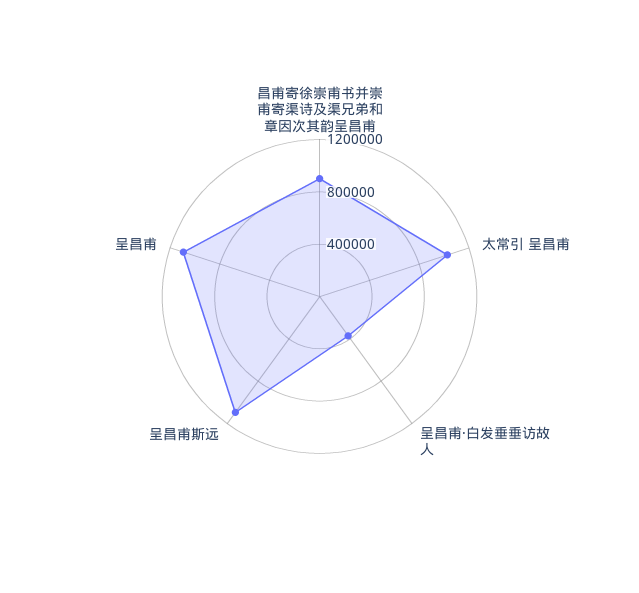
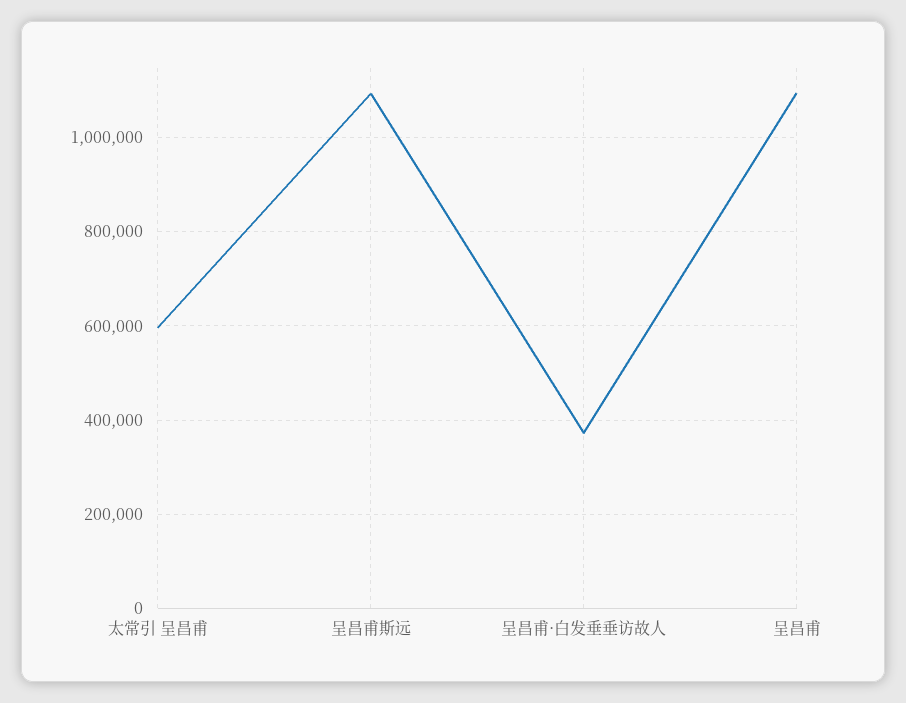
  {
-   "昌甫寄徐崇甫书并崇甫寄渠诗及渠兄弟和章因次其韵呈昌甫": 900000,
-   "太常引 呈昌甫": 1000000,
+   "太常引 呈昌甫": 600000,
    "呈昌甫·白发垂垂访故人": 380000,
    "呈昌甫斯远": 1100000,
    "呈昌甫": 1100000
  }

